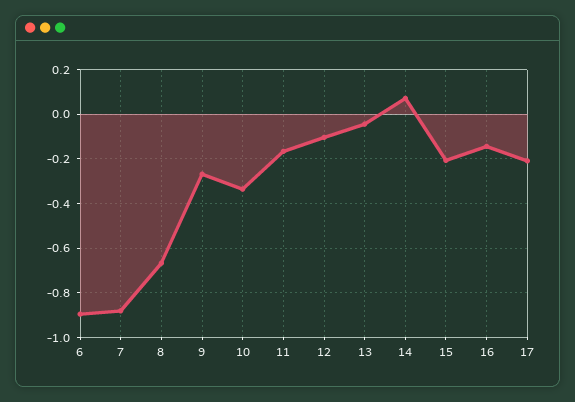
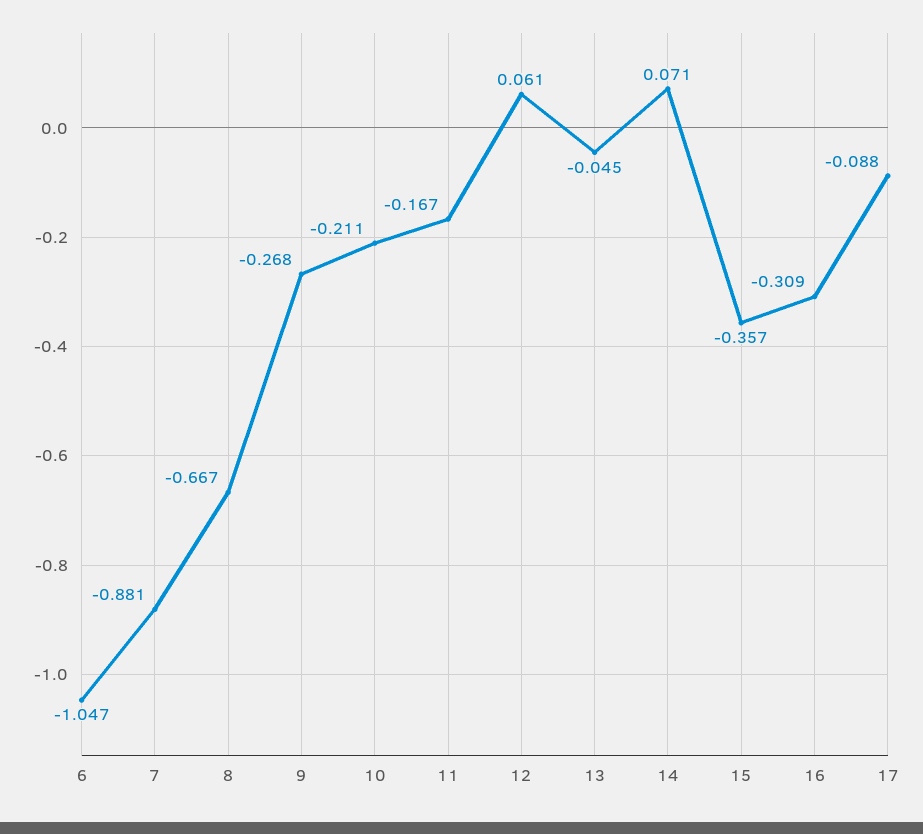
  {
-   "6": -0.9,
+   "6": -1.047,
    "7": -0.881,
    "8": -0.667,
    "9": -0.268,
-   "10": -0.35,
+   "10": -0.211,
    "11": -0.167,
-   "12": -0.1,
+   "12": 0.061,
    "13": -0.045,
    "14": 0.071,
-   "15": -0.2,
+   "15": -0.357,
-   "16": -0.15,
+   "16": -0.309,
-   "17": -0.2
+   "17": -0.088
  }

